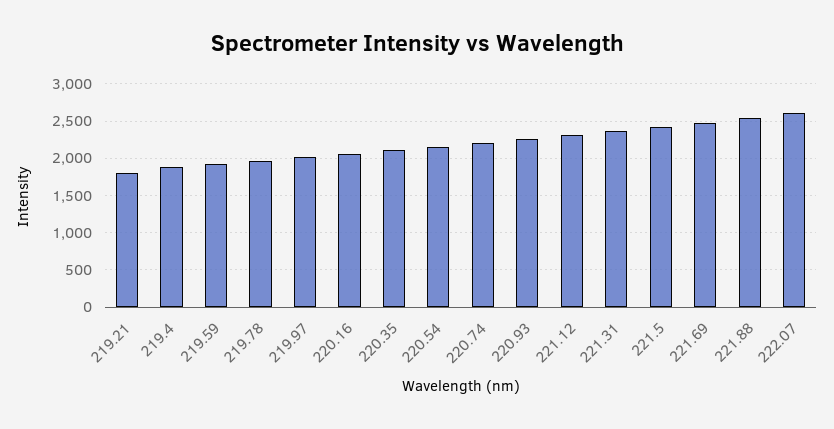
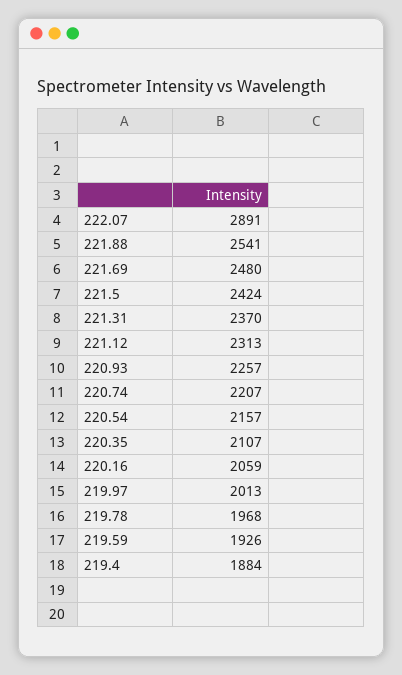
  {
-   "219.21": 1800,
    "219.4": 1884,
    "219.59": 1926,
    "219.78": 1968,
    "219.97": 2013,
    "220.16": 2059,
    "220.35": 2107,
    "220.54": 2157,
    "220.74": 2207,
    "220.93": 2257,
    "221.12": 2313,
    "221.31": 2370,
    "221.5": 2424,
    "221.69": 2480,
    "221.88": 2541,
-   "222.07": 2600
+   "222.07": 2891
  }

